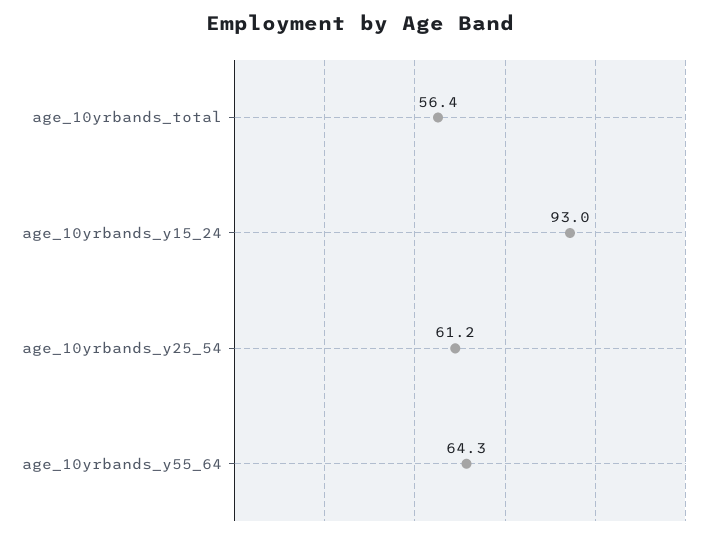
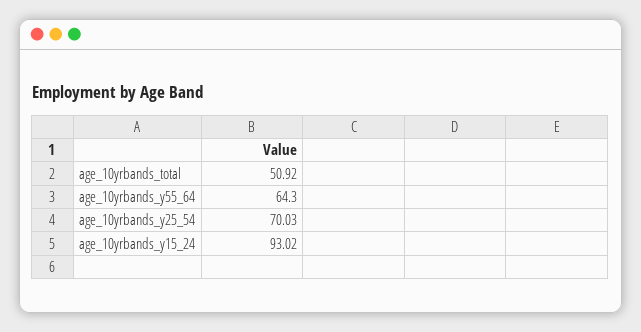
  {
-   "age_10yrbands_total": 56.4,
+   "age_10yrbands_total": 50.92,
    "age_10yrbands_y15_24": 93.02,
-   "age_10yrbands_y25_54": 61.2,
+   "age_10yrbands_y25_54": 70.03,
    "age_10yrbands_y55_64": 64.3
  }

